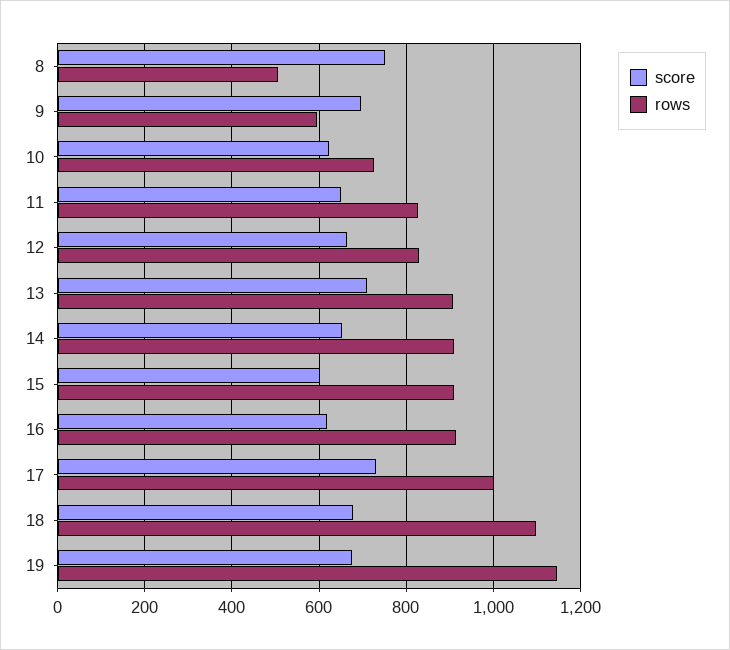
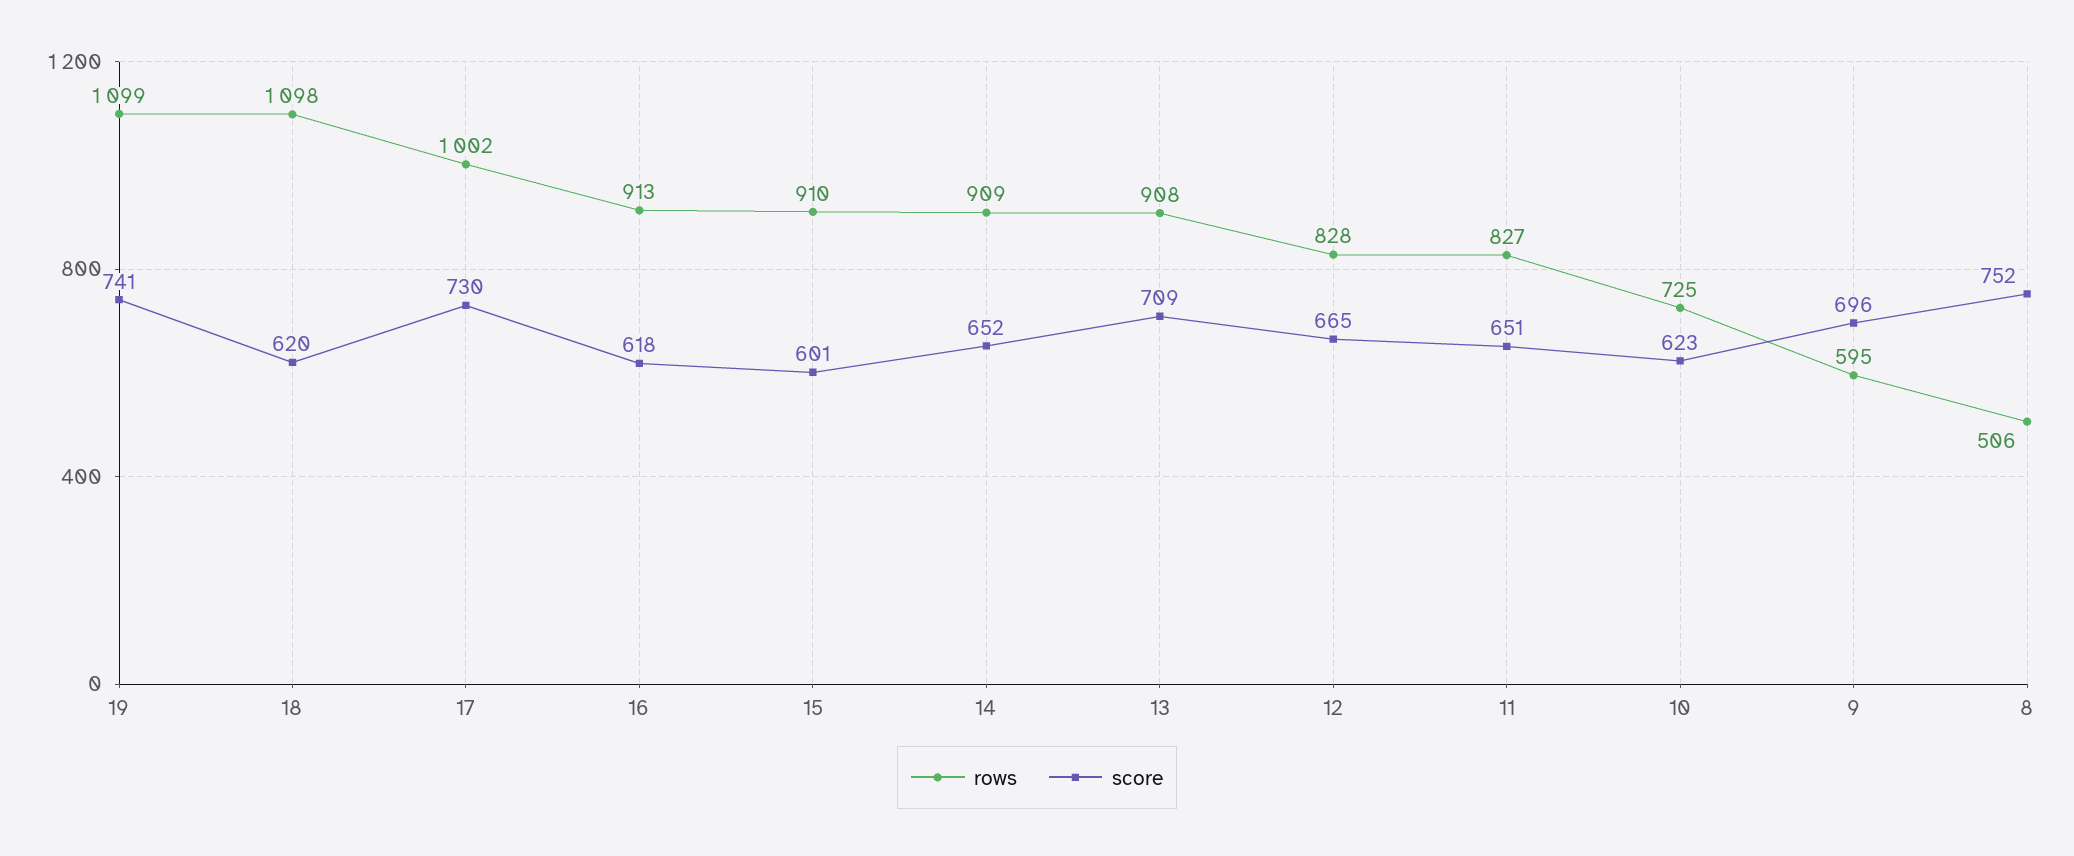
  {
    "score": {
      "8": 752,
      "9": 696,
      "10": 623,
      "11": 651,
      "12": 665,
      "13": 709,
      "14": 652,
      "15": 601,
      "16": 618,
      "17": 730,
-     "18": 680,
+     "18": 620,
-     "19": 680
+     "19": 741
    },
    "rows": {
      "8": 506,
      "9": 595,
      "10": 725,
      "11": 827,
      "12": 828,
      "13": 908,
      "14": 909,
      "15": 910,
      "16": 913,
      "17": 1002,
      "18": 1098,
-     "19": 1140
+     "19": 1099
    }
  }

